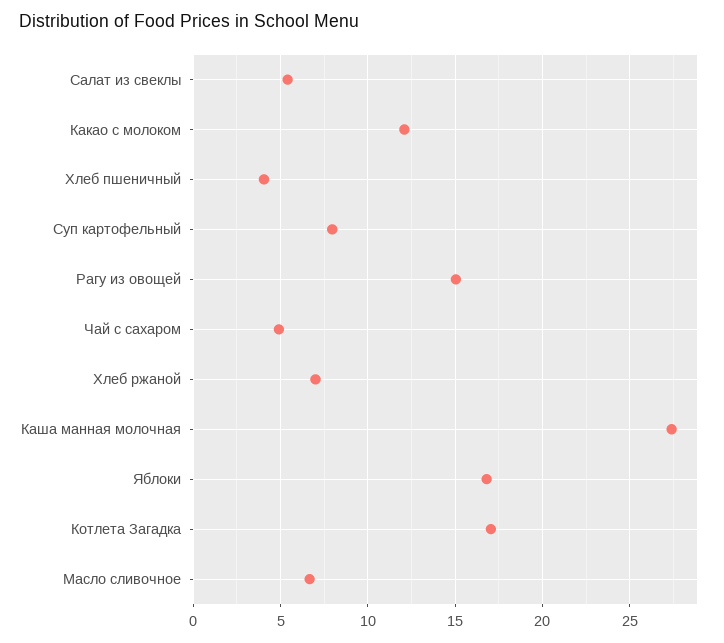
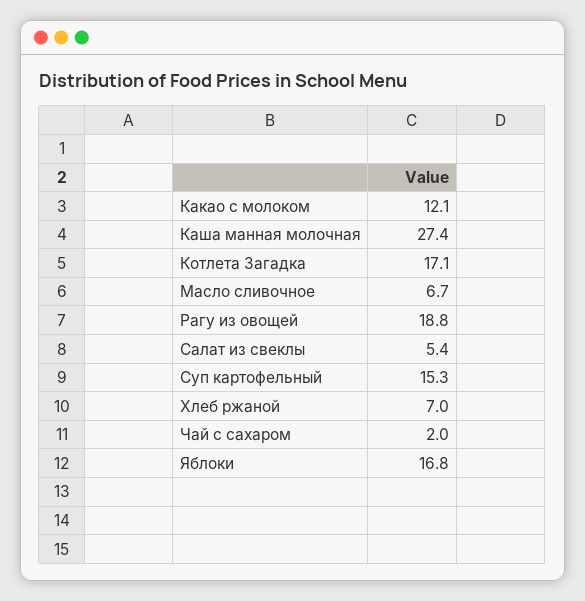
  {
    "Салат из свеклы": 5.4,
    "Какао с молоком": 12.1,
-   "Хлеб пшеничный": 4,
-   "Суп картофельный": 8,
+   "Суп картофельный": 15.3,
-   "Рагу из овощей": 15,
+   "Рагу из овощей": 18.8,
-   "Чай с сахаром": 5,
+   "Чай с сахаром": 2,
    "Хлеб ржаной": 7,
    "Каша манная молочная": 27.4,
    "Яблоки": 16.8,
    "Котлета Загадка": 17.1,
    "Масло сливочное": 6.7
  }

